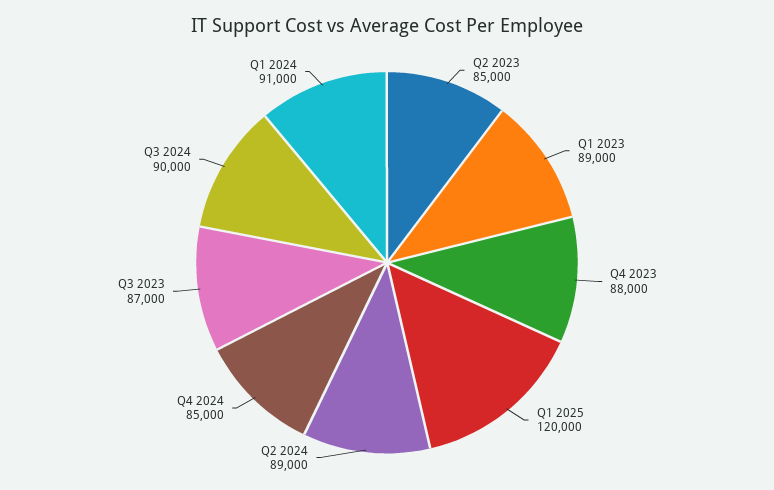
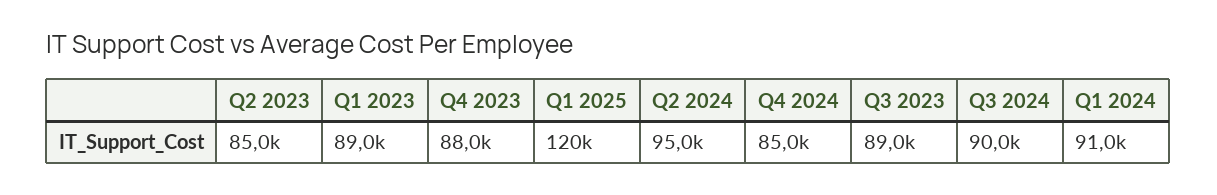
  {
    "Q2 2023": 85000,
    "Q1 2023": 89000,
    "Q4 2023": 88000,
    "Q1 2025": 120000,
-   "Q2 2024": 89000,
+   "Q2 2024": 95000,
    "Q4 2024": 85000,
-   "Q3 2023": 87000,
+   "Q3 2023": 89000,
    "Q3 2024": 90000,
    "Q1 2024": 91000
  }

